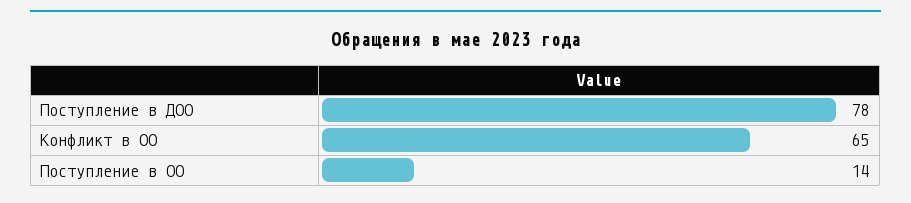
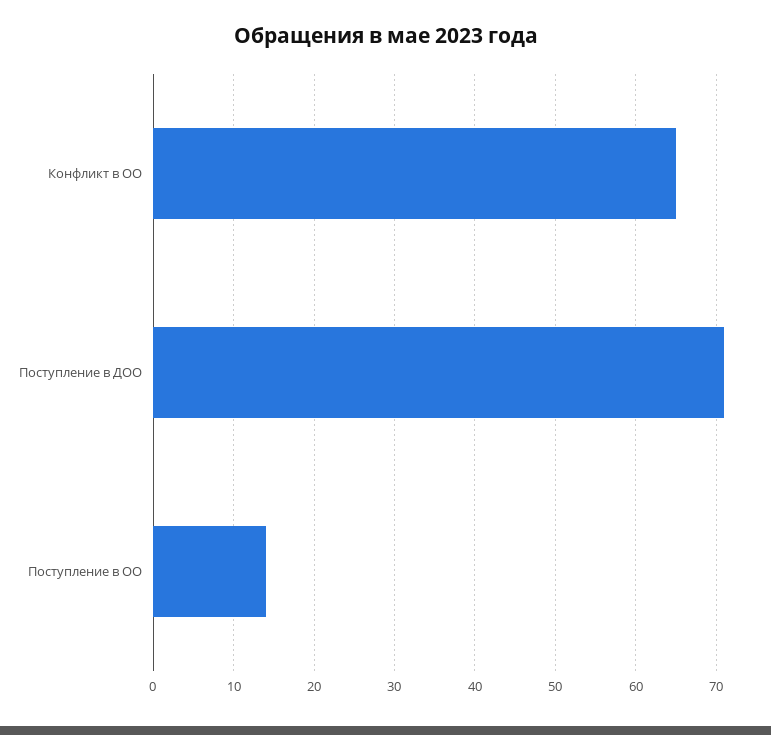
  {
-   "Поступление в ДОО": 78,
+   "Поступление в ДОО": 71,
    "Конфликт в ОО": 65,
    "Поступление в ОО": 14
  }

